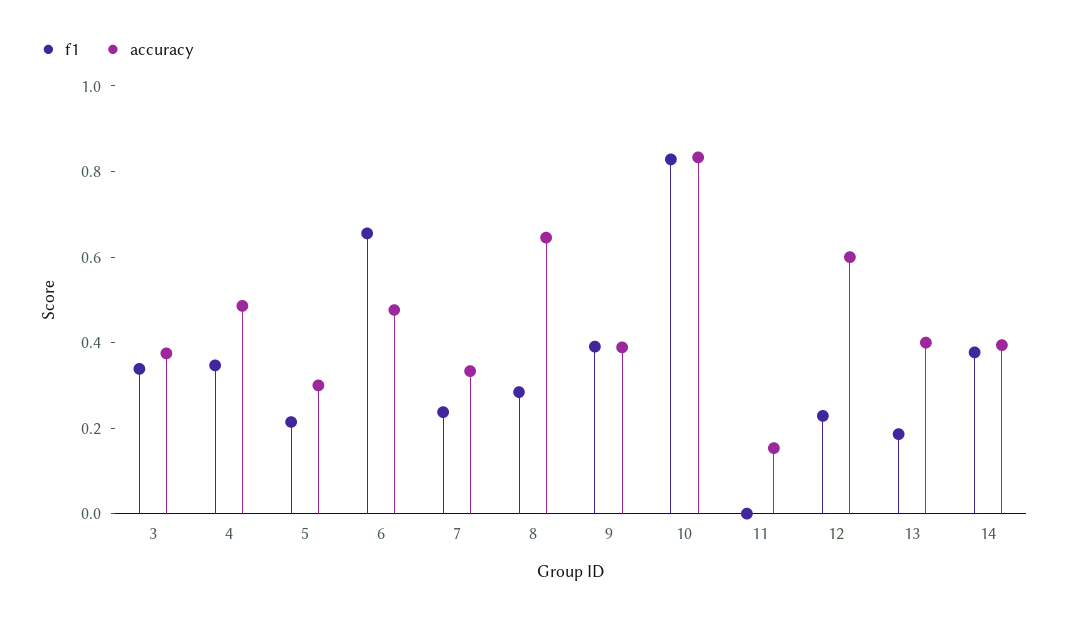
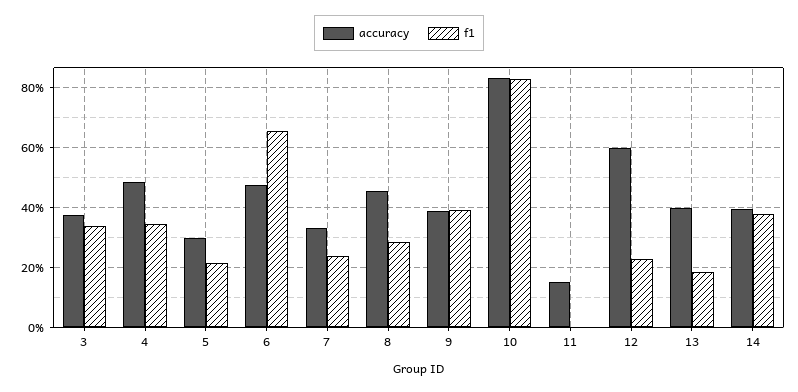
  {
    "f1": {
      "3": 0.35,
      "4": 0.35,
      "5": 0.225,
      "6": 0.65,
      "7": 0.225,
      "8": 0.275,
      "9": 0.4,
      "10": 0.825,
      "11": 0,
      "12": 0.225,
      "13": 0.175,
      "14": 0.375
    },
    "accuracy": {
      "3": 0.375,
      "4": 0.475,
      "5": 0.3,
      "6": 0.475,
      "7": 0.325,
-     "8": 0.65,
+     "8": 0.45,
      "9": 0.4,
      "10": 0.825,
      "11": 0.15,
      "12": 0.6,
      "13": 0.4,
      "14": 0.4
    }
  }

